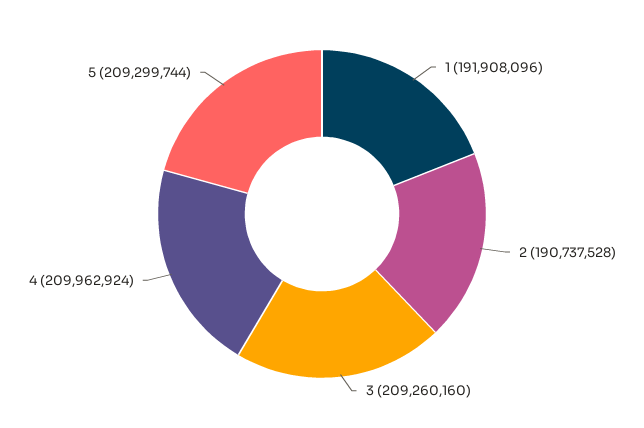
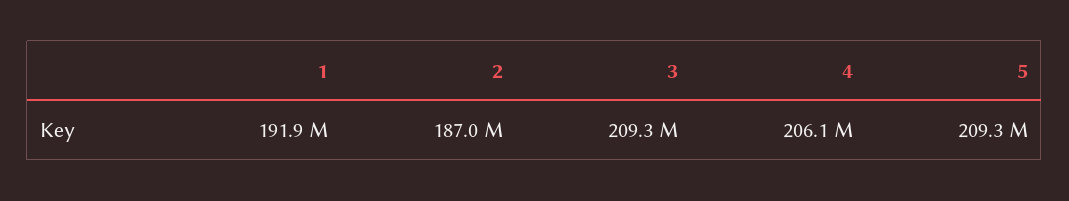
  {
    "1": 191908096,
-   "2": 190737528,
+   "2": 187000000,
    "3": 209260160,
-   "4": 209962924,
+   "4": 206100000,
    "5": 209299744
  }

